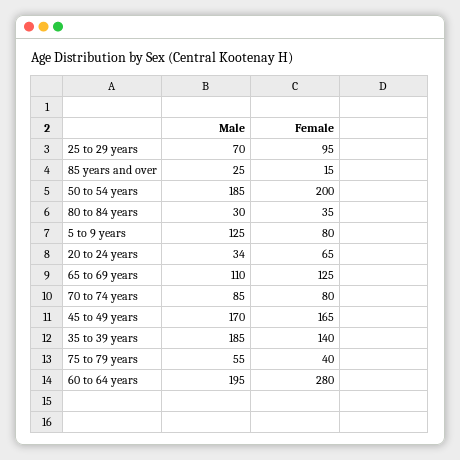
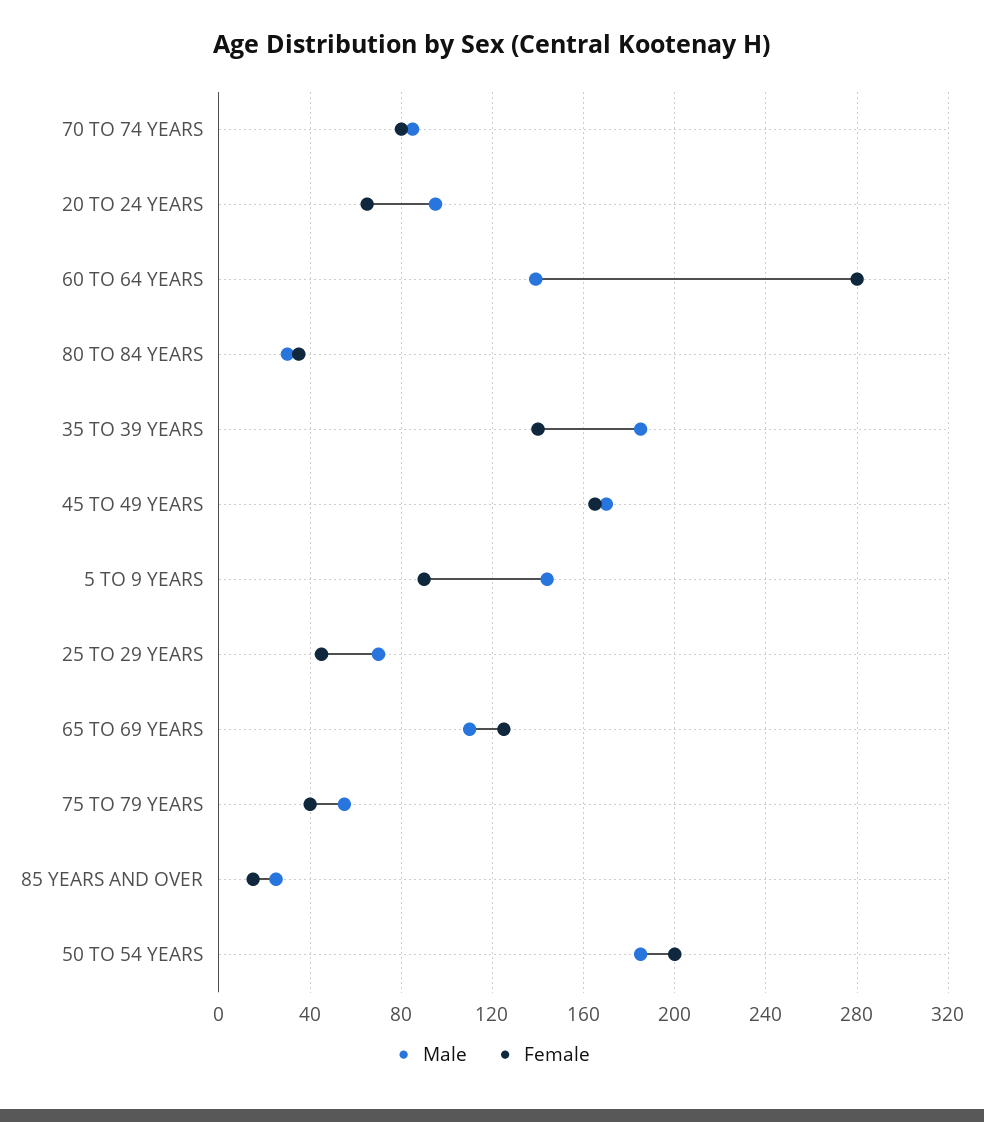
  {
    "Male": {
      "25 to 29 years": 70,
      "85 years and over": 25,
      "50 to 54 years": 185,
      "80 to 84 years": 30,
-     "5 to 9 years": 125,
+     "5 to 9 years": 145,
-     "20 to 24 years": 34,
+     "20 to 24 years": 95,
      "65 to 69 years": 110,
      "70 to 74 years": 85,
      "45 to 49 years": 170,
      "35 to 39 years": 185,
      "75 to 79 years": 55,
-     "60 to 64 years": 195
+     "60 to 64 years": 140
    },
    "Female": {
-     "25 to 29 years": 95,
+     "25 to 29 years": 45,
      "85 years and over": 15,
      "50 to 54 years": 200,
      "80 to 84 years": 35,
-     "5 to 9 years": 80,
+     "5 to 9 years": 90,
      "20 to 24 years": 65,
      "65 to 69 years": 125,
      "70 to 74 years": 80,
      "45 to 49 years": 165,
      "35 to 39 years": 140,
      "75 to 79 years": 40,
      "60 to 64 years": 280
    }
  }

